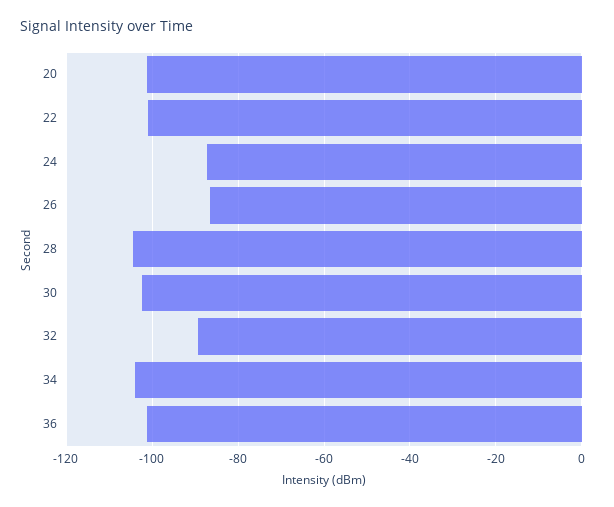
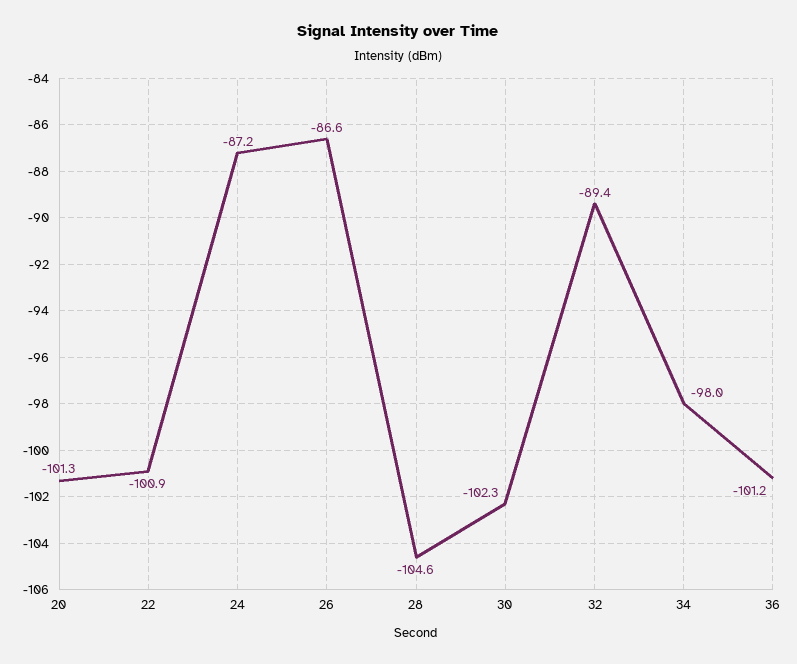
  {
    "20": -101.3,
    "22": -100.9,
    "24": -87.2,
    "26": -86.6,
    "28": -104.6,
    "30": -102.3,
    "32": -89.4,
-   "34": -104,
+   "34": -98,
    "36": -101.2
  }

